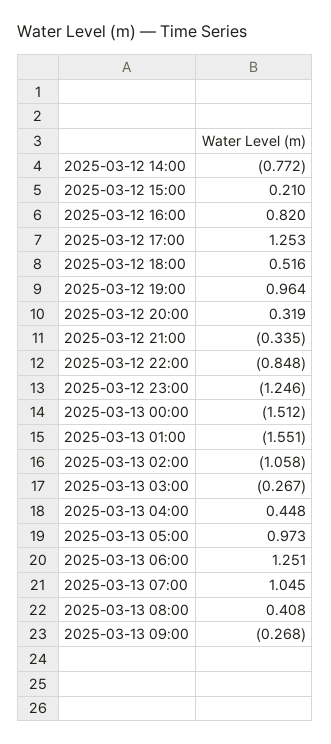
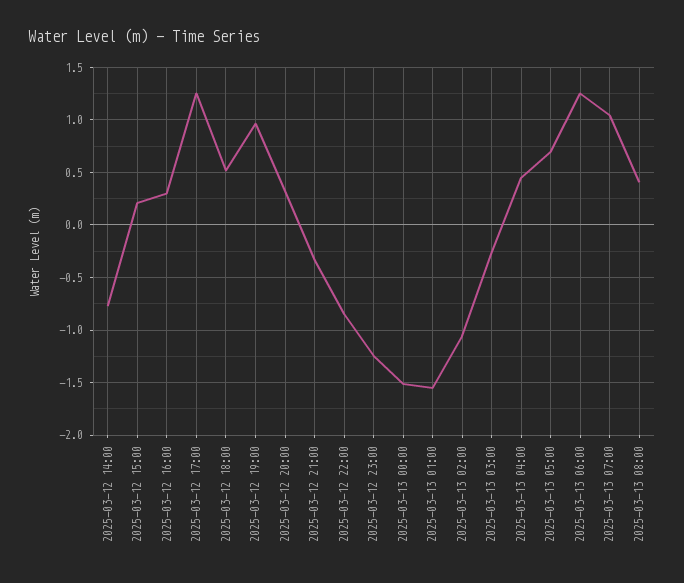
  {
    "2025-03-12 14:00": -0.772,
    "2025-03-12 15:00": 0.21,
-   "2025-03-12 16:00": 0.82,
+   "2025-03-12 16:00": 0.3,
    "2025-03-12 17:00": 1.253,
    "2025-03-12 18:00": 0.516,
    "2025-03-12 19:00": 0.964,
    "2025-03-12 20:00": 0.319,
    "2025-03-12 21:00": -0.335,
    "2025-03-12 22:00": -0.848,
    "2025-03-12 23:00": -1.246,
    "2025-03-13 00:00": -1.512,
    "2025-03-13 01:00": -1.551,
    "2025-03-13 02:00": -1.058,
    "2025-03-13 03:00": -0.267,
    "2025-03-13 04:00": 0.448,
-   "2025-03-13 05:00": 0.973,
+   "2025-03-13 05:00": 0.7,
    "2025-03-13 06:00": 1.251,
    "2025-03-13 07:00": 1.045,
-   "2025-03-13 08:00": 0.408,
+   "2025-03-13 08:00": 0.408
-   "2025-03-13 09:00": -0.268
  }

